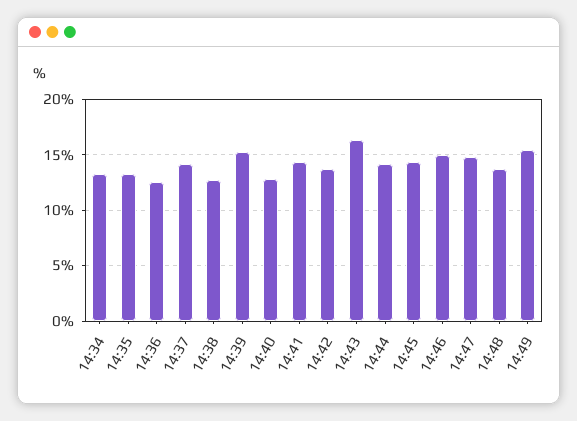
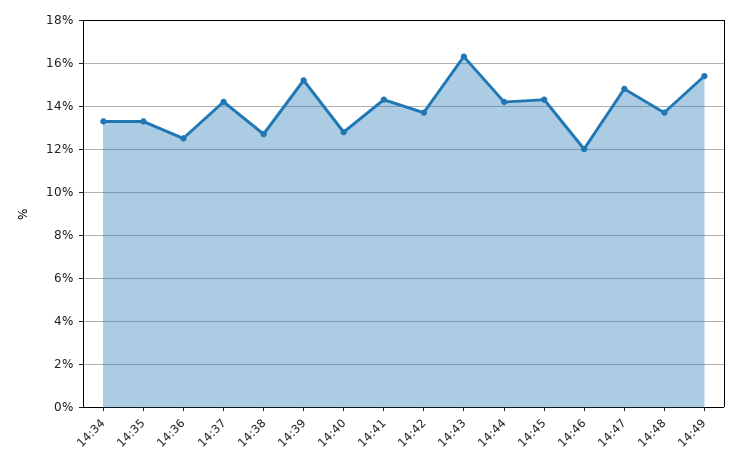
  {
    "14:34": 13.5,
    "14:35": 13.5,
    "14:36": 12.5,
    "14:37": 14,
    "14:38": 12.5,
    "14:39": 15,
    "14:40": 13,
    "14:41": 14.5,
    "14:42": 13.5,
    "14:43": 16.5,
    "14:44": 14,
    "14:45": 14.5,
-   "14:46": 15,
+   "14:46": 12,
    "14:47": 15,
    "14:48": 13.5,
    "14:49": 15.5
  }

